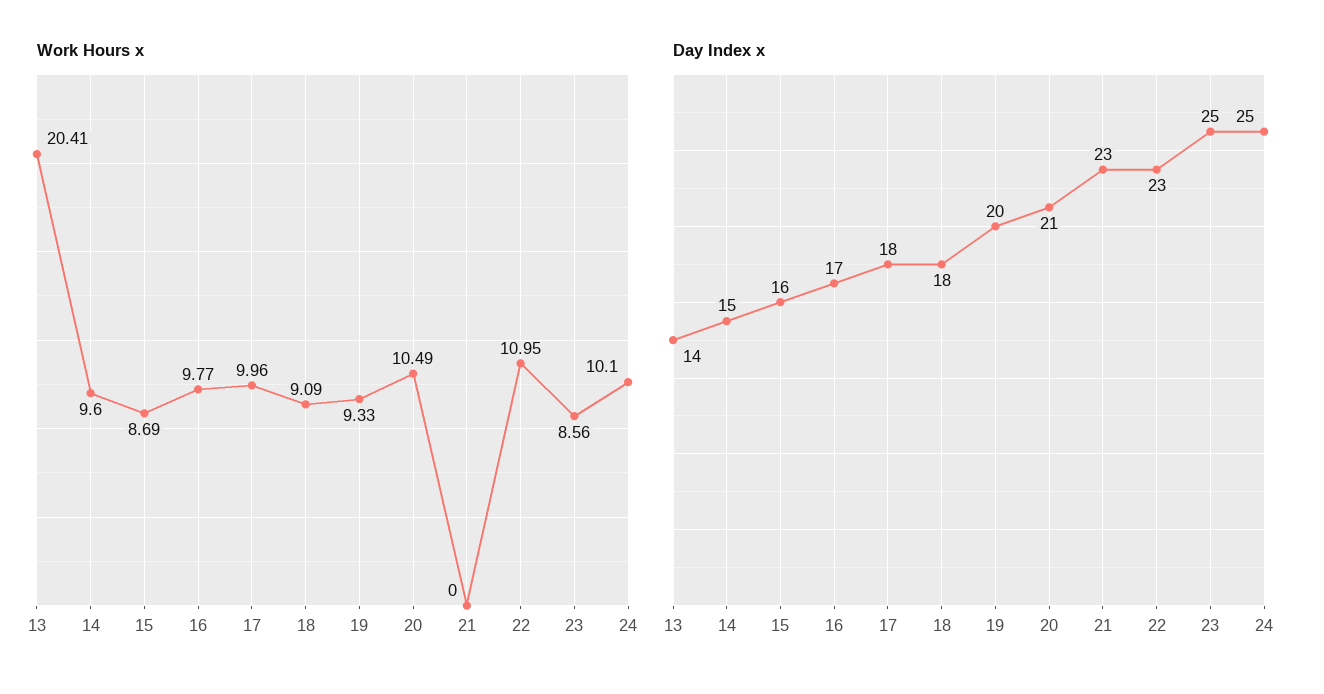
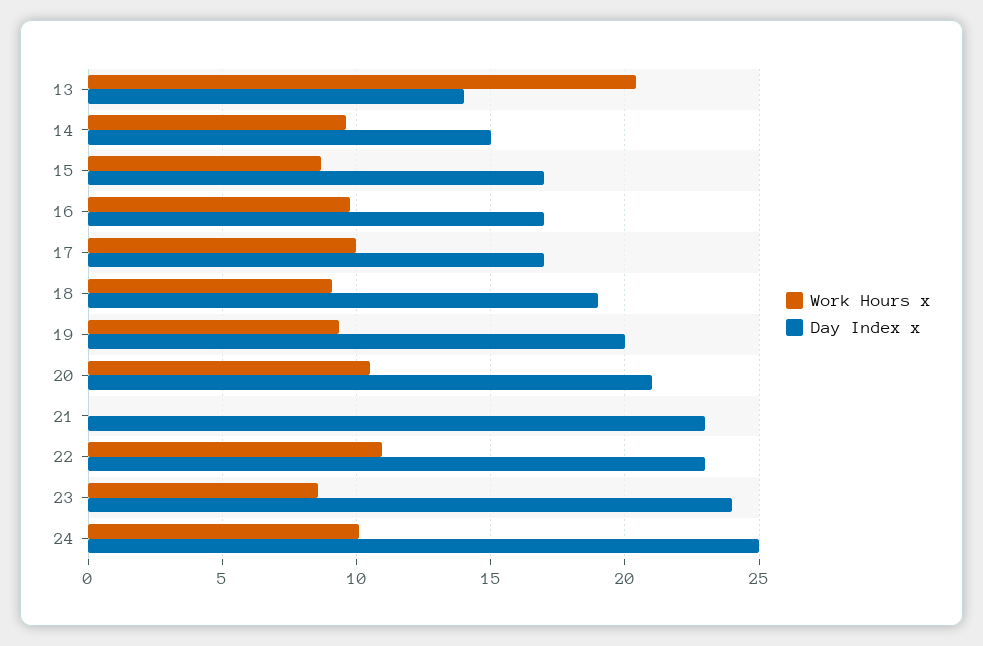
  {
    "Work Hours x": {
      "13": 20.41,
      "14": 9.6,
      "15": 8.69,
      "16": 9.77,
      "17": 9.96,
      "18": 9.09,
      "19": 9.33,
      "20": 10.49,
      "21": 0,
      "22": 10.95,
      "23": 8.56,
      "24": 10.1
    },
    "Day Index x": {
      "13": 14,
      "14": 15,
-     "15": 16,
+     "15": 17,
      "16": 17,
-     "17": 18,
+     "17": 17,
-     "18": 18,
+     "18": 19,
      "19": 20,
      "20": 21,
      "21": 23,
      "22": 23,
-     "23": 25,
+     "23": 24,
      "24": 25
    }
  }

